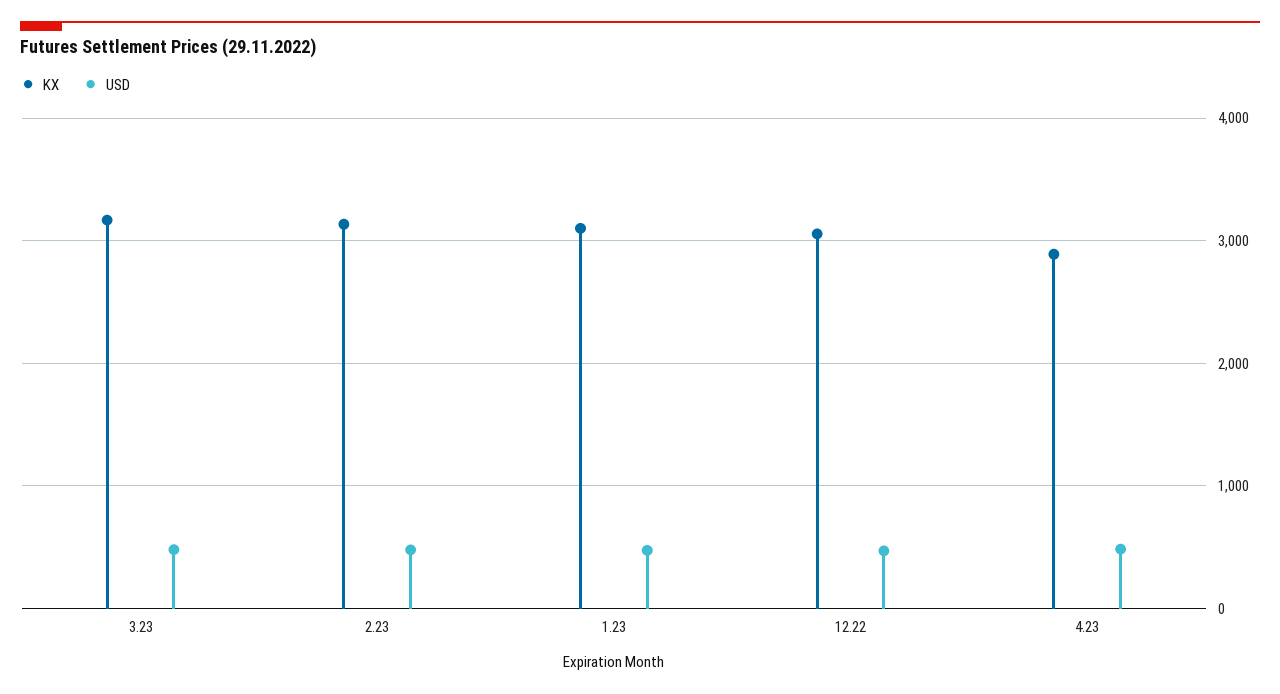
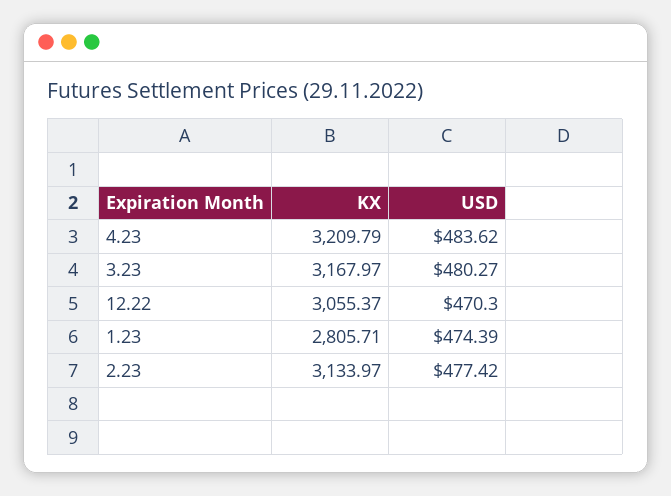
  {
    "KX": {
      "3.23": 3167.97,
      "2.23": 3133.97,
-     "1.23": 3100,
+     "1.23": 2805.71,
      "12.22": 3055.37,
-     "4.23": 2900
+     "4.23": 3209.79
    },
    "USD": {
      "3.23": 480.27,
      "2.23": 477.42,
      "1.23": 474.39,
      "12.22": 470.3,
      "4.23": 483.62
    }
  }

